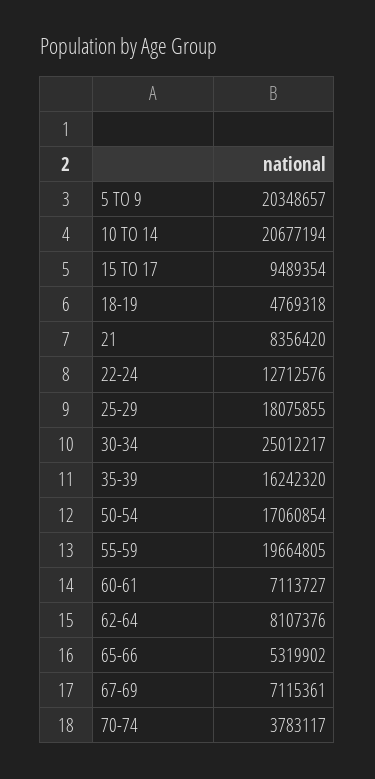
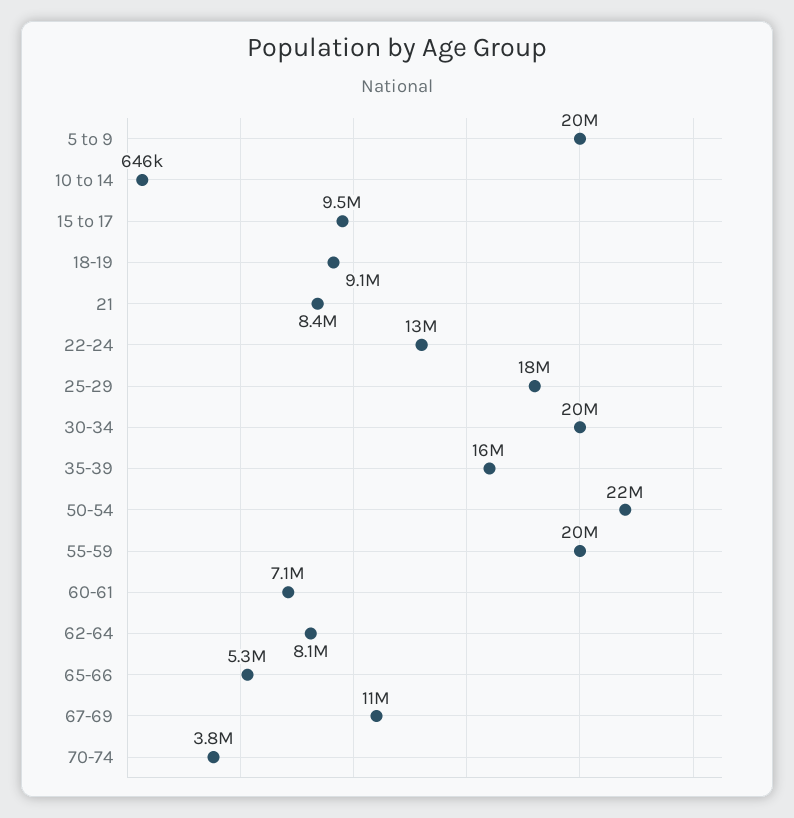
  {
    "5 TO 9": 20348657,
-   "10 TO 14": 20677194,
+   "10 TO 14": 646000,
    "15 TO 17": 9489354,
-   "18-19": 4769318,
+   "18-19": 9100000,
    "21": 8356420,
    "22-24": 12712576,
    "25-29": 18075855,
-   "30-34": 25012217,
+   "30-34": 20000000,
    "35-39": 16242320,
-   "50-54": 17060854,
+   "50-54": 22000000,
    "55-59": 19664805,
    "60-61": 7113727,
    "62-64": 8107376,
    "65-66": 5319902,
-   "67-69": 7115361,
+   "67-69": 11000000,
    "70-74": 3783117
  }

